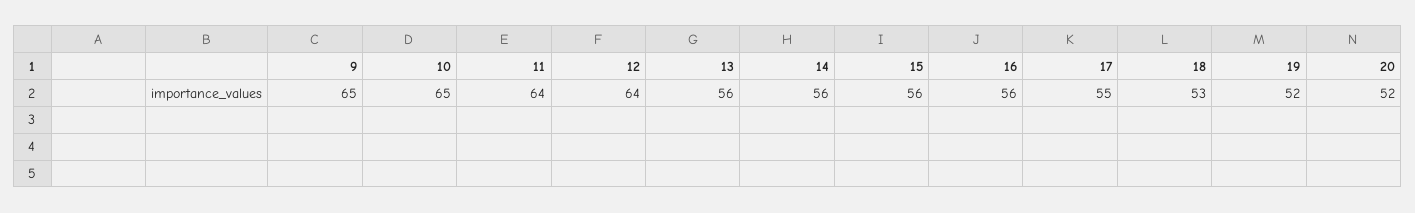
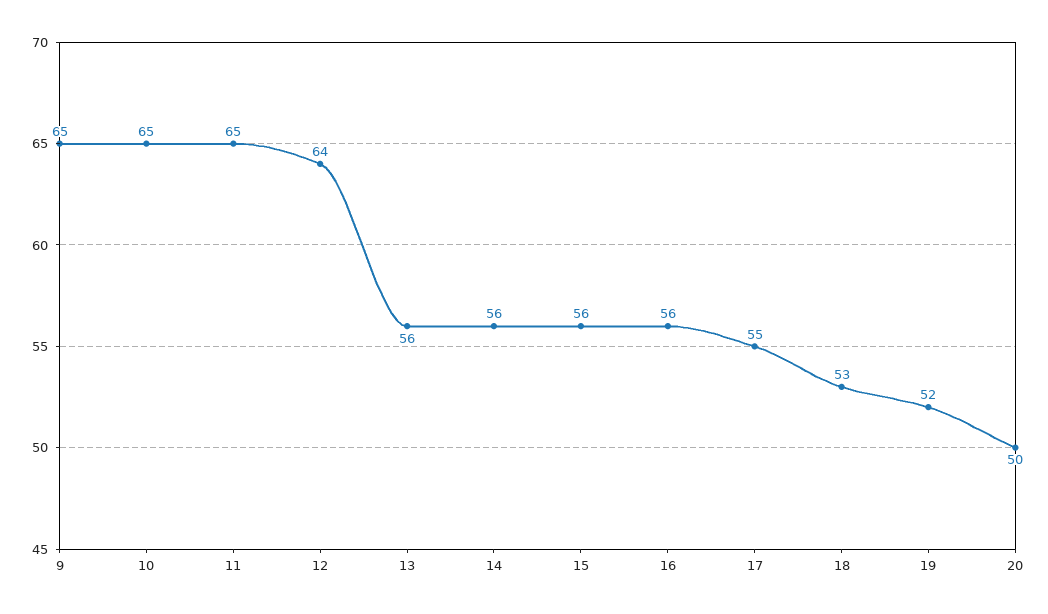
  {
    "9": 65,
    "10": 65,
-   "11": 64,
+   "11": 65,
    "12": 64,
    "13": 56,
    "14": 56,
    "15": 56,
    "16": 56,
    "17": 55,
    "18": 53,
    "19": 52,
-   "20": 52
+   "20": 50
  }

